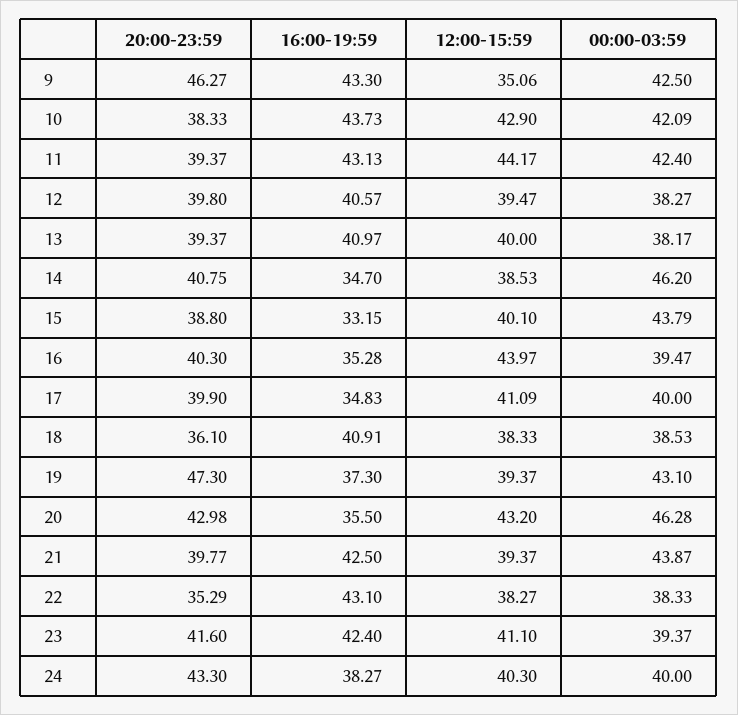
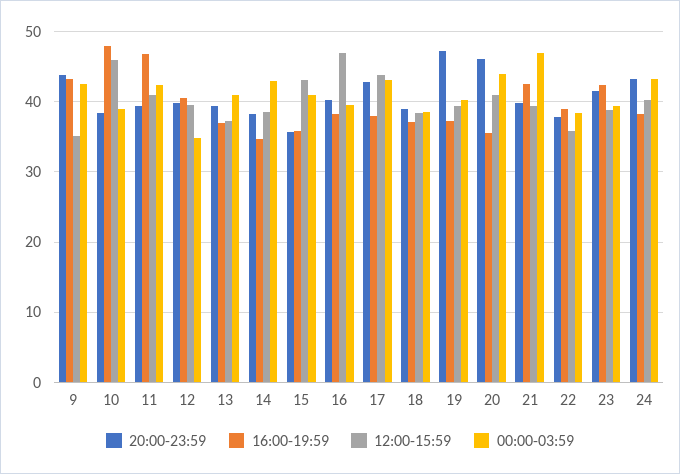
  {
    "20:00-23:59": {
-     "9": 46.27,
+     "9": 44,
      "10": 38.33,
      "11": 39.37,
      "12": 39.8,
      "13": 39.37,
-     "14": 40.75,
+     "14": 38,
-     "15": 38.8,
+     "15": 36,
      "16": 40.3,
-     "17": 39.9,
+     "17": 43,
-     "18": 36.1,
+     "18": 39,
      "19": 47.3,
-     "20": 42.98,
+     "20": 46,
      "21": 39.77,
-     "22": 35.29,
+     "22": 38,
      "23": 41.6,
      "24": 43.3
    },
    "16:00-19:59": {
      "9": 43.3,
-     "10": 43.73,
+     "10": 48,
-     "11": 43.13,
+     "11": 47,
      "12": 40.57,
-     "13": 40.97,
+     "13": 37,
      "14": 34.7,
-     "15": 33.15,
+     "15": 36,
-     "16": 35.28,
+     "16": 38,
-     "17": 34.83,
+     "17": 38,
-     "18": 40.91,
+     "18": 37,
      "19": 37.3,
      "20": 35.5,
      "21": 42.5,
-     "22": 43.1,
+     "22": 39,
      "23": 42.4,
      "24": 38.27
    },
    "12:00-15:59": {
      "9": 35.06,
-     "10": 42.9,
+     "10": 46,
-     "11": 44.17,
+     "11": 41,
      "12": 39.47,
-     "13": 40,
+     "13": 37,
      "14": 38.53,
-     "15": 40.1,
+     "15": 43,
-     "16": 43.97,
+     "16": 47,
-     "17": 41.09,
+     "17": 44,
      "18": 38.33,
      "19": 39.37,
-     "20": 43.2,
+     "20": 41,
      "21": 39.37,
-     "22": 38.27,
+     "22": 36,
-     "23": 41.1,
+     "23": 39,
      "24": 40.3
    },
    "00:00-03:59": {
      "9": 42.5,
-     "10": 42.09,
+     "10": 39,
      "11": 42.4,
-     "12": 38.27,
+     "12": 35,
-     "13": 38.17,
+     "13": 41,
-     "14": 46.2,
+     "14": 43,
-     "15": 43.79,
+     "15": 41,
      "16": 39.47,
-     "17": 40,
+     "17": 43,
      "18": 38.53,
-     "19": 43.1,
+     "19": 40,
-     "20": 46.28,
+     "20": 44,
-     "21": 43.87,
+     "21": 47,
      "22": 38.33,
      "23": 39.37,
-     "24": 40
+     "24": 43
    }
  }

